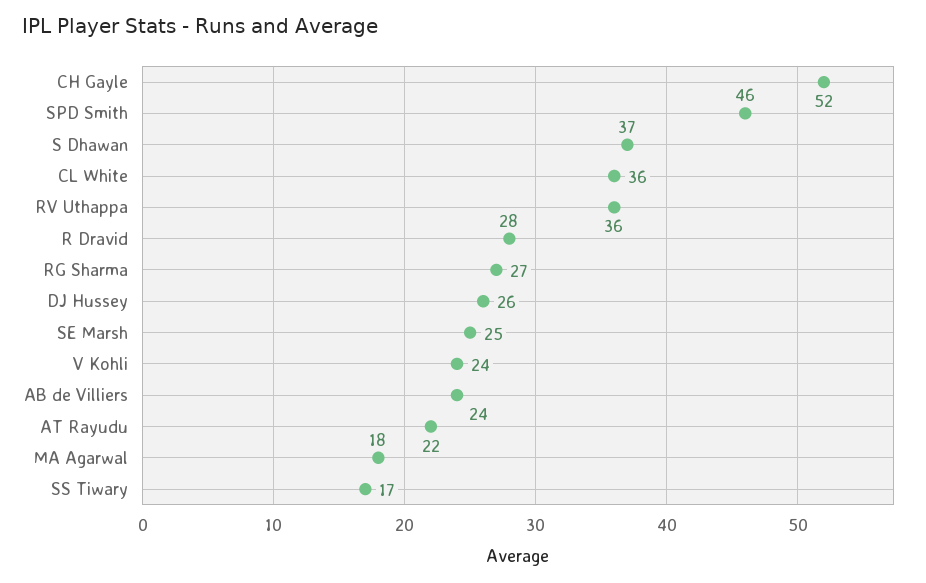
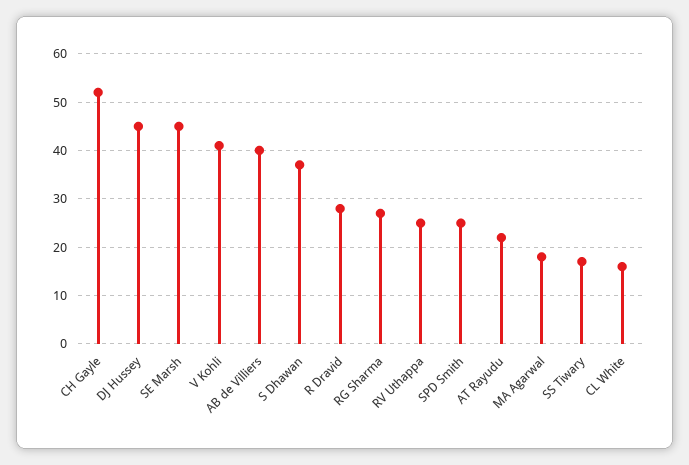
  {
    "CH Gayle": 52,
-   "SPD Smith": 46,
+   "SPD Smith": 25,
    "S Dhawan": 37,
-   "CL White": 36,
+   "CL White": 15,
-   "RV Uthappa": 36,
+   "RV Uthappa": 25,
    "R Dravid": 28,
    "RG Sharma": 27,
-   "DJ Hussey": 26,
+   "DJ Hussey": 45,
-   "SE Marsh": 25,
+   "SE Marsh": 45,
-   "V Kohli": 24,
+   "V Kohli": 40,
-   "AB de Villiers": 24,
+   "AB de Villiers": 40,
    "AT Rayudu": 22,
    "MA Agarwal": 18,
    "SS Tiwary": 17
  }

